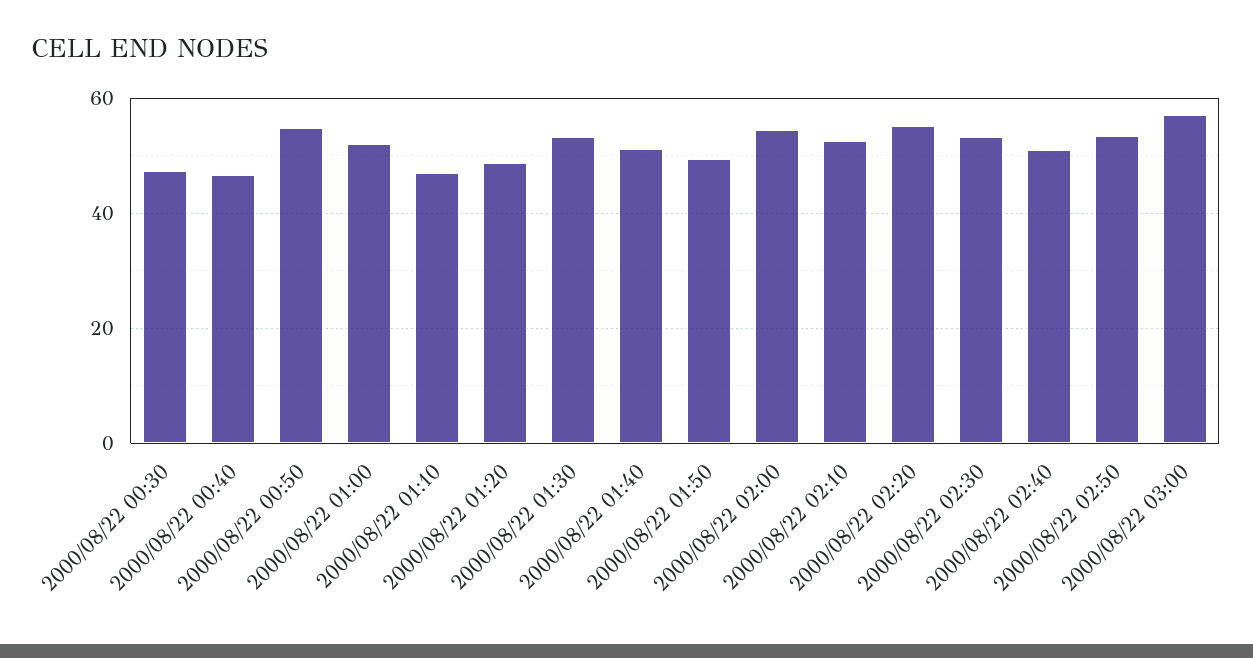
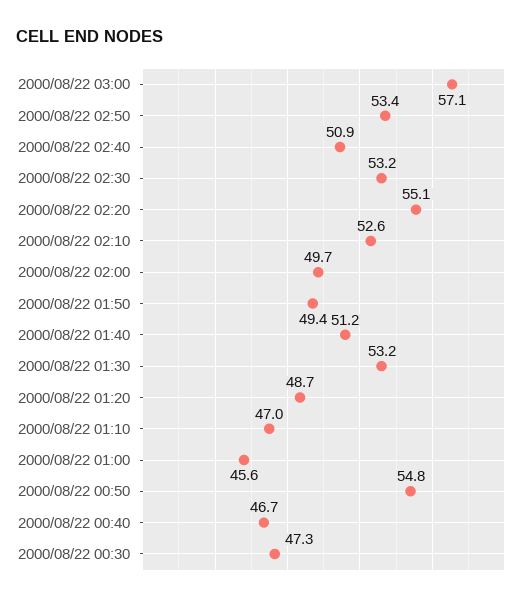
  {
    "2000/08/22 00:30": 47.3,
    "2000/08/22 00:40": 46.7,
    "2000/08/22 00:50": 54.8,
-   "2000/08/22 01:00": 52,
+   "2000/08/22 01:00": 45.6,
    "2000/08/22 01:10": 47,
    "2000/08/22 01:20": 48.7,
    "2000/08/22 01:30": 53.2,
    "2000/08/22 01:40": 51.2,
    "2000/08/22 01:50": 49.4,
-   "2000/08/22 02:00": 54,
+   "2000/08/22 02:00": 49.7,
    "2000/08/22 02:10": 52.6,
    "2000/08/22 02:20": 55.1,
    "2000/08/22 02:30": 53.2,
    "2000/08/22 02:40": 50.9,
    "2000/08/22 02:50": 53.4,
    "2000/08/22 03:00": 57.1
  }

